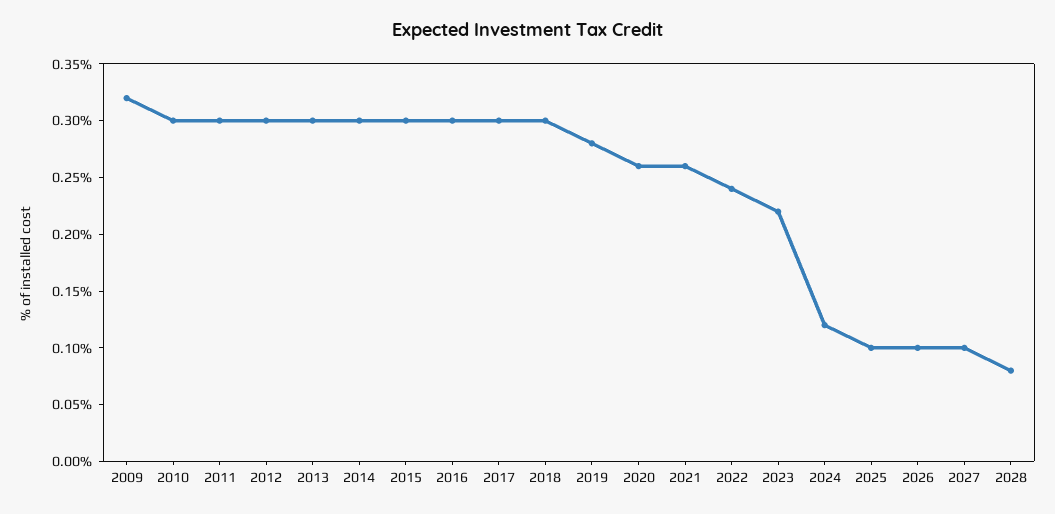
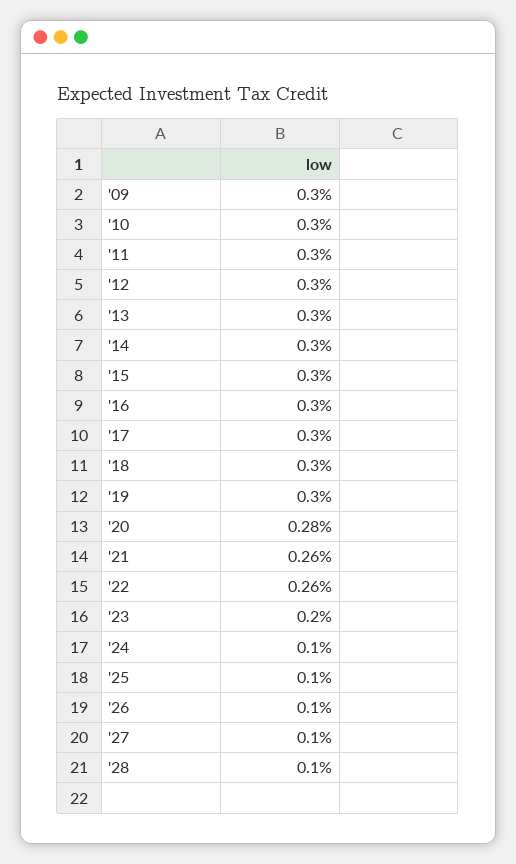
  {
-   "2009": 0.32,
+   "2009": 0.3,
    "2010": 0.3,
    "2011": 0.3,
    "2012": 0.3,
    "2013": 0.3,
    "2014": 0.3,
    "2015": 0.3,
    "2016": 0.3,
    "2017": 0.3,
    "2018": 0.3,
-   "2019": 0.28,
+   "2019": 0.3,
-   "2020": 0.26,
+   "2020": 0.28,
    "2021": 0.26,
-   "2022": 0.24,
+   "2022": 0.26,
-   "2023": 0.22,
+   "2023": 0.2,
-   "2024": 0.12,
+   "2024": 0.1,
    "2025": 0.1,
    "2026": 0.1,
    "2027": 0.1,
-   "2028": 0.08
+   "2028": 0.1
  }

